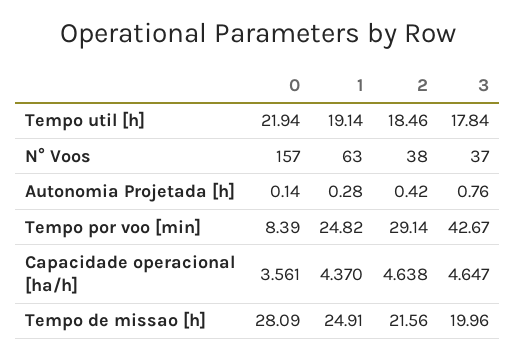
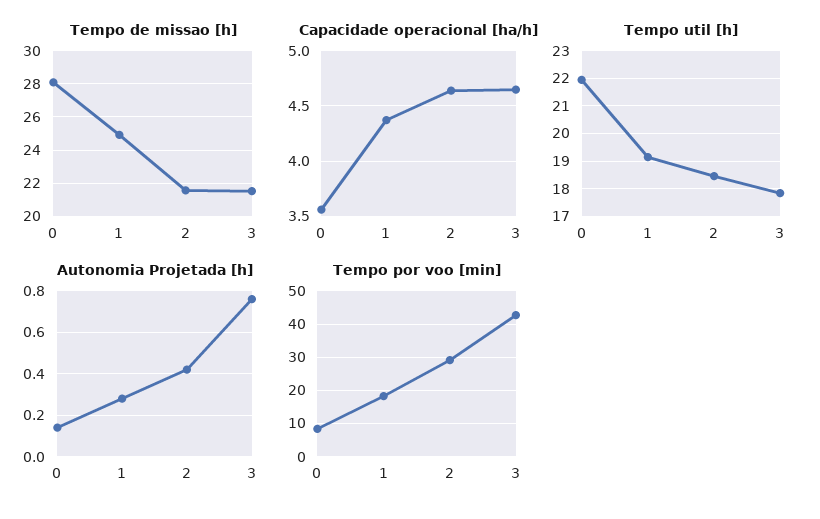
  {
    "Tempo util [h]": {
      "0": 21.94,
      "1": 19.14,
      "2": 18.46,
      "3": 17.84
    },
-   "N° Voos": {
-     "0": 157,
-     "1": 63,
-     "2": 38,
-     "3": 37
-   },
    "Autonomia Projetada [h]": {
      "0": 0.14,
      "1": 0.28,
      "2": 0.42,
      "3": 0.76
    },
    "Tempo por voo [min]": {
      "0": 8.39,
-     "1": 24.82,
+     "1": 18,
      "2": 29.14,
      "3": 42.67
    },
    "Capacidade operacional [ha/h]": {
      "0": 3.561,
      "1": 4.37,
      "2": 4.638,
      "3": 4.647
    },
    "Tempo de missao [h]": {
      "0": 28.09,
      "1": 24.91,
      "2": 21.56,
-     "3": 19.96
+     "3": 21.5
    }
  }

